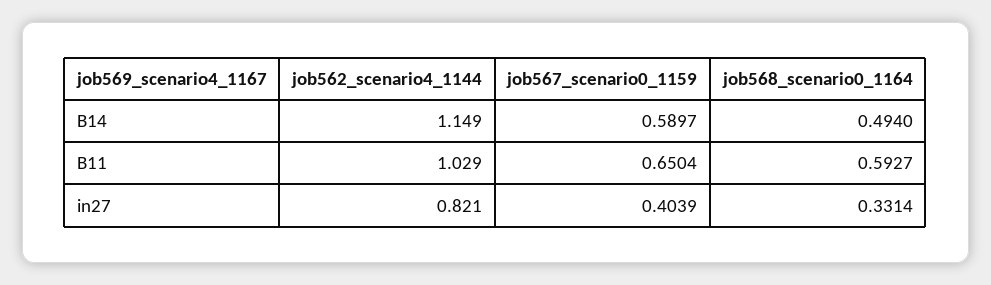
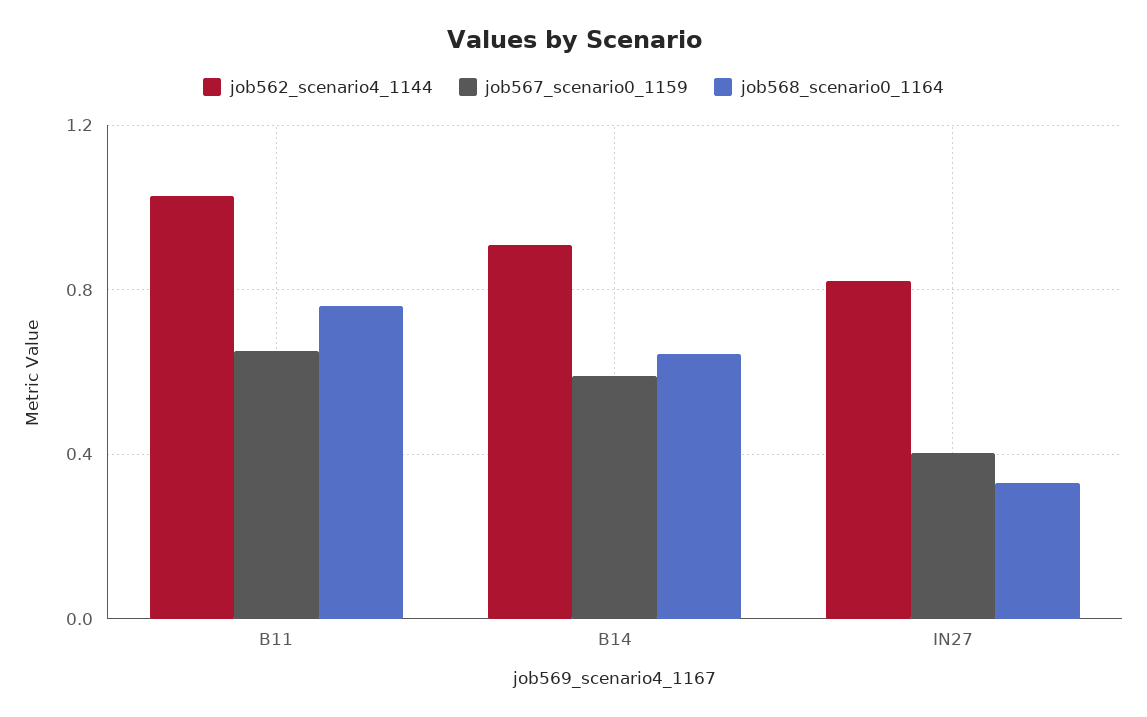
  {
    "job562_scenario4_1144": {
-     "B14": 1.149,
+     "B14": 0.9,
      "B11": 1.029,
      "in27": 0.821
    },
    "job567_scenario0_1159": {
      "B14": 0.5897,
      "B11": 0.6504,
      "in27": 0.4039
    },
    "job568_scenario0_1164": {
-     "B14": 0.494,
+     "B14": 0.65,
-     "B11": 0.5927,
+     "B11": 0.75,
      "in27": 0.3314
    }
  }

